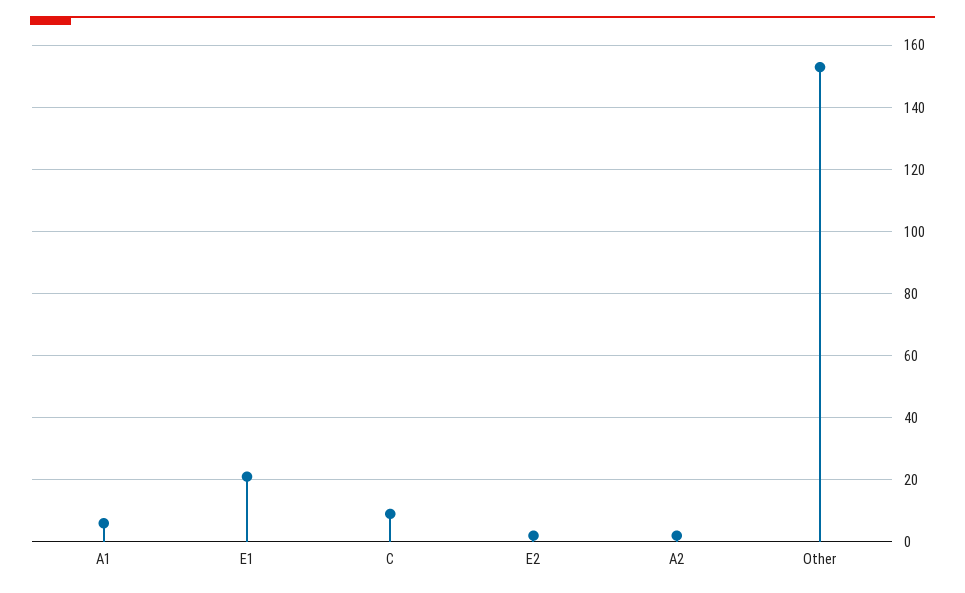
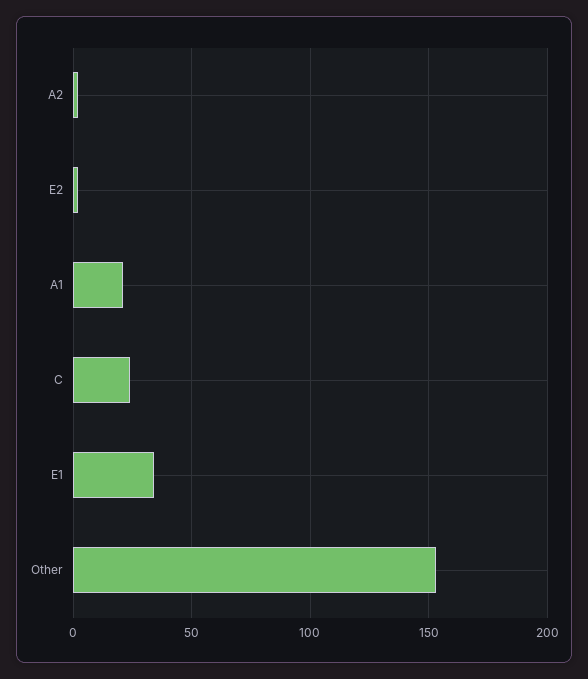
  {
-   "A1": 5,
+   "A1": 20,
-   "E1": 20,
+   "E1": 35,
-   "C": 10,
+   "C": 25,
    "E2": 0,
    "A2": 0,
    "Other": 155
  }

